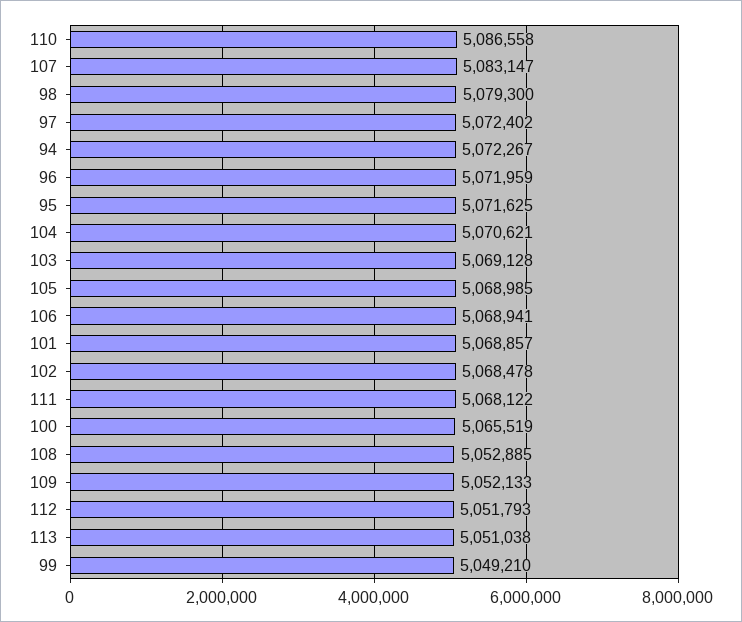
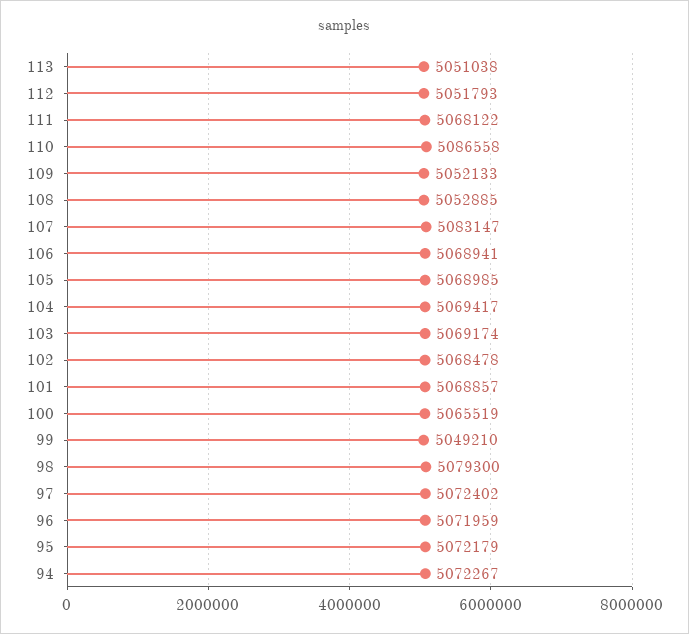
  {
    "110": 5086558,
    "107": 5083147,
    "98": 5079300,
    "97": 5072402,
    "94": 5072267,
    "96": 5071959,
-   "95": 5071625,
+   "95": 5072179,
-   "104": 5070621,
+   "104": 5069417,
-   "103": 5069128,
+   "103": 5069174,
    "105": 5068985,
    "106": 5068941,
    "101": 5068857,
    "102": 5068478,
    "111": 5068122,
    "100": 5065519,
    "108": 5052885,
    "109": 5052133,
    "112": 5051793,
    "113": 5051038,
    "99": 5049210
  }

